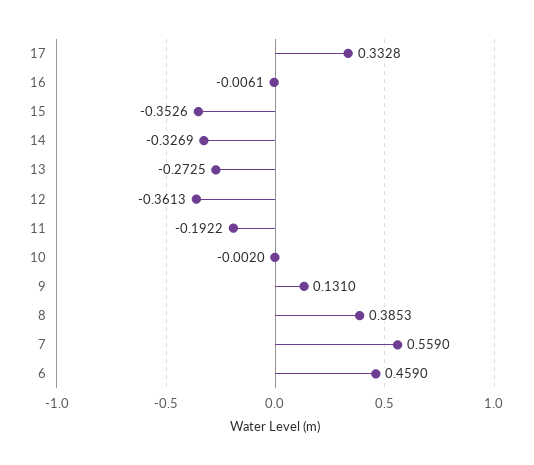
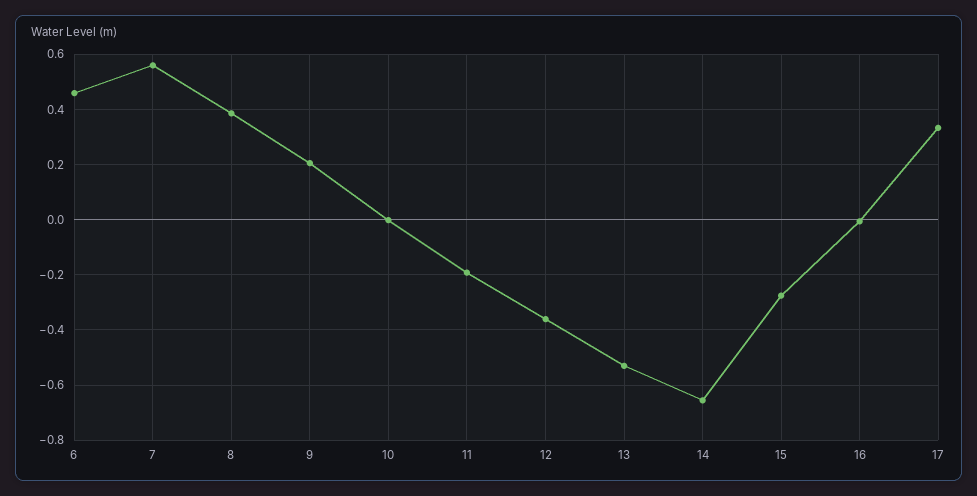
  {
    "17": 0.3328,
    "16": -0.0061,
-   "15": -0.3526,
+   "15": -0.275,
-   "14": -0.3269,
+   "14": -0.65,
-   "13": -0.2725,
+   "13": -0.525,
    "12": -0.3613,
    "11": -0.1922,
    "10": -0.002,
-   "9": 0.131,
+   "9": 0.2,
    "8": 0.3853,
    "7": 0.559,
    "6": 0.459
  }

